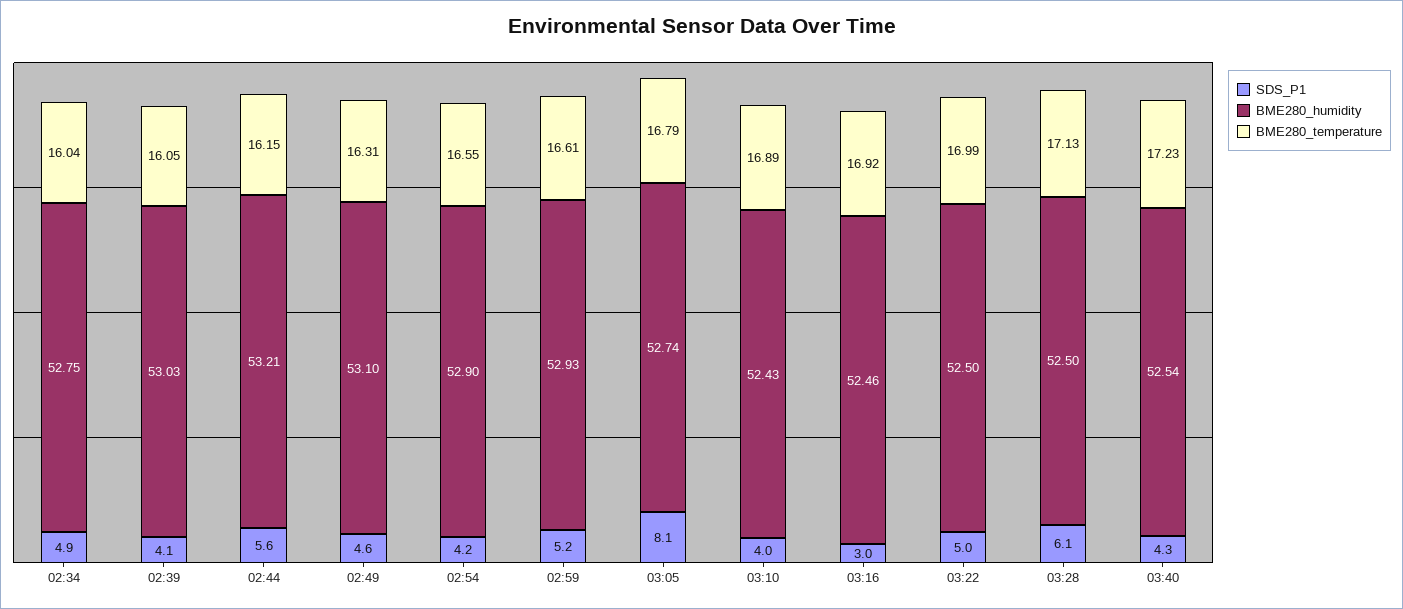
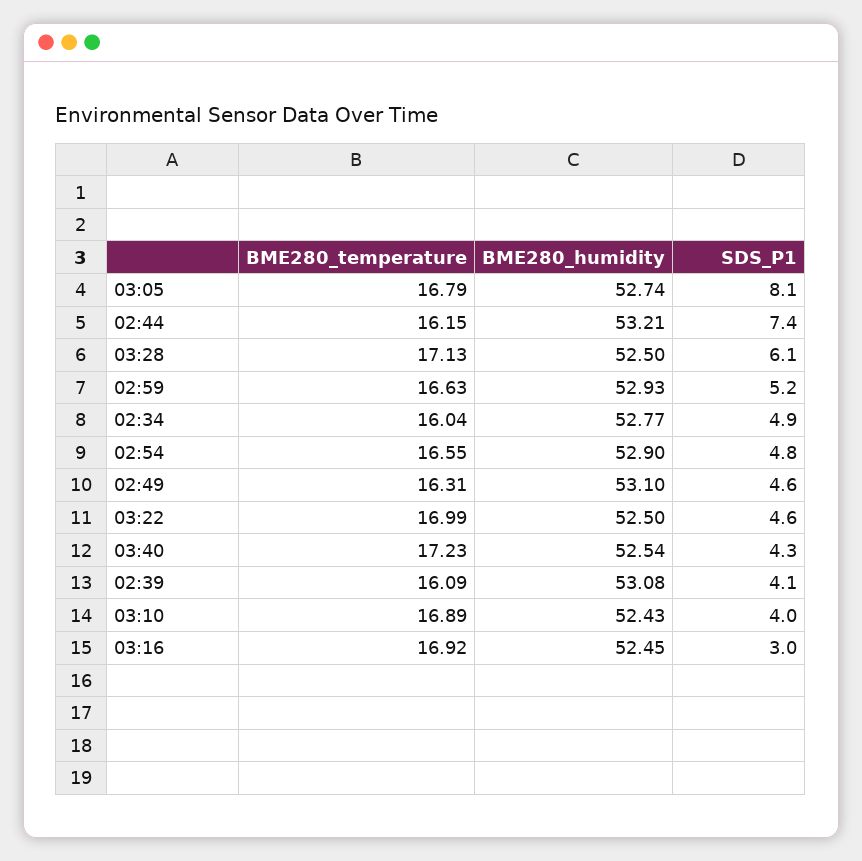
  {
    "SDS_P1": {
      "02:34": 4.9,
      "02:39": 4.1,
-     "02:44": 5.6,
+     "02:44": 7.4,
      "02:49": 4.6,
-     "02:54": 4.2,
+     "02:54": 4.8,
      "02:59": 5.2,
      "03:05": 8.1,
      "03:10": 4,
      "03:16": 3,
-     "03:22": 5,
+     "03:22": 4.6,
      "03:28": 6.1,
      "03:40": 4.3
    },
    "BME280_humidity": {
-     "02:34": 52.75,
+     "02:34": 52.77,
-     "02:39": 53.03,
+     "02:39": 53.08,
      "02:44": 53.21,
      "02:49": 53.1,
      "02:54": 52.9,
      "02:59": 52.93,
      "03:05": 52.74,
      "03:10": 52.43,
-     "03:16": 52.46,
+     "03:16": 52.45,
      "03:22": 52.5,
      "03:28": 52.5,
      "03:40": 52.54
    },
    "BME280_temperature": {
      "02:34": 16.04,
-     "02:39": 16.05,
+     "02:39": 16.09,
      "02:44": 16.15,
      "02:49": 16.31,
      "02:54": 16.55,
-     "02:59": 16.61,
+     "02:59": 16.63,
      "03:05": 16.79,
      "03:10": 16.89,
      "03:16": 16.92,
      "03:22": 16.99,
      "03:28": 17.13,
      "03:40": 17.23
    }
  }

